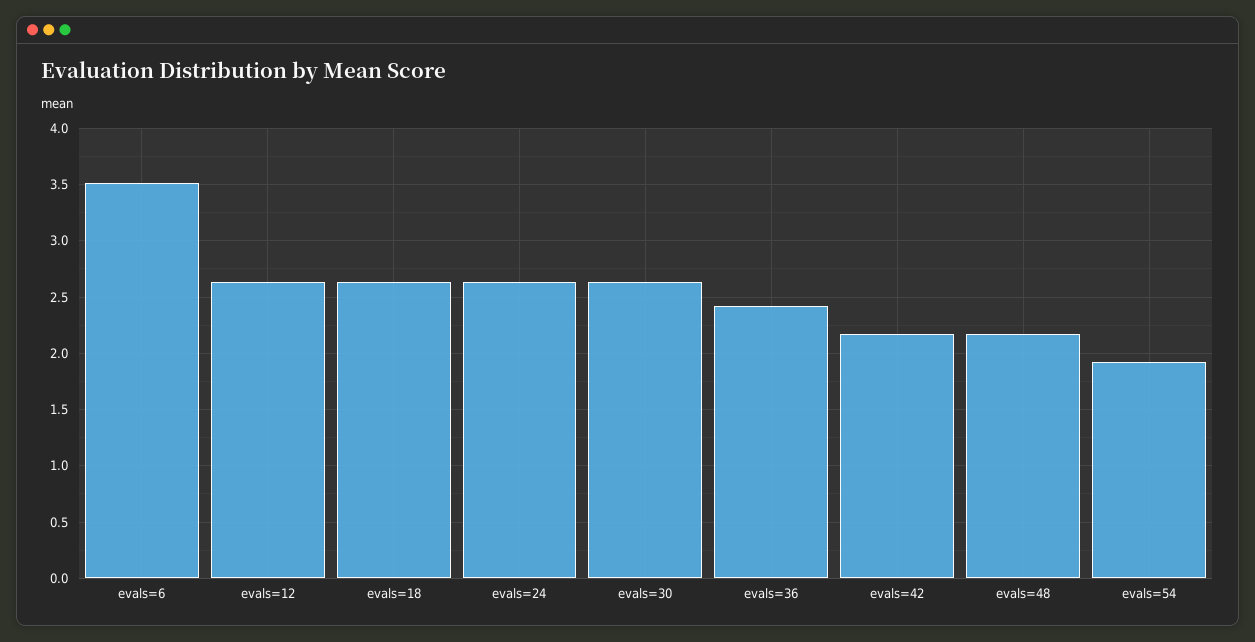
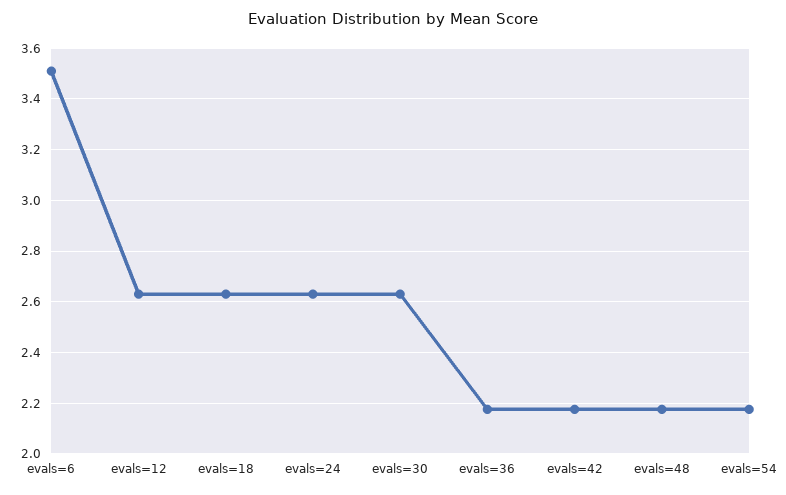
  {
    "evals=6": 3.5,
    "evals=12": 2.625,
    "evals=18": 2.625,
    "evals=24": 2.625,
    "evals=30": 2.625,
-   "evals=36": 2.4,
+   "evals=36": 2.175,
    "evals=42": 2.175,
    "evals=48": 2.175,
-   "evals=54": 1.9
+   "evals=54": 2.175
  }

